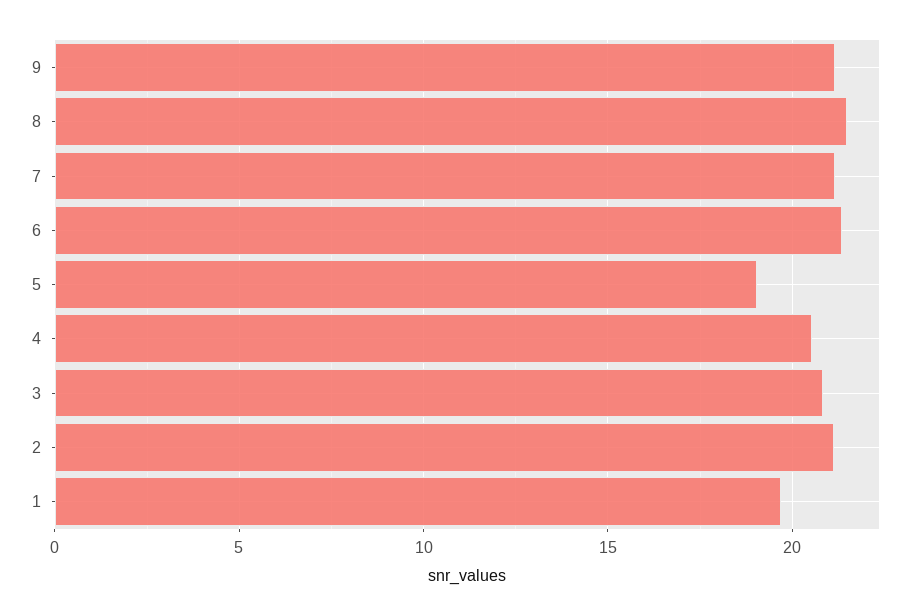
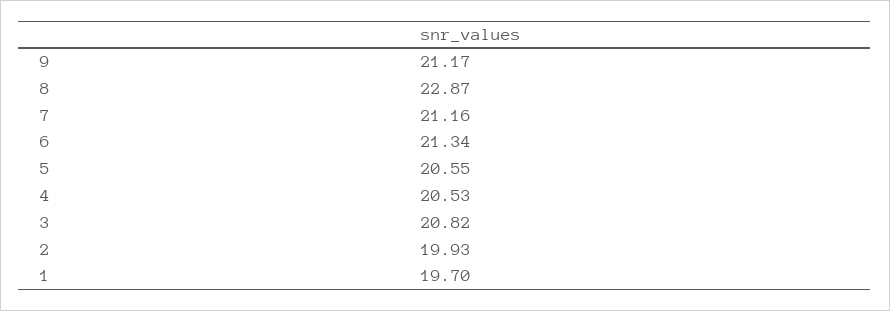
  {
    "9": 21.17,
-   "8": 21.5,
+   "8": 22.87,
    "7": 21.16,
    "6": 21.34,
-   "5": 19,
+   "5": 20.55,
    "4": 20.53,
    "3": 20.82,
-   "2": 21,
+   "2": 19.93,
    "1": 19.7
  }

